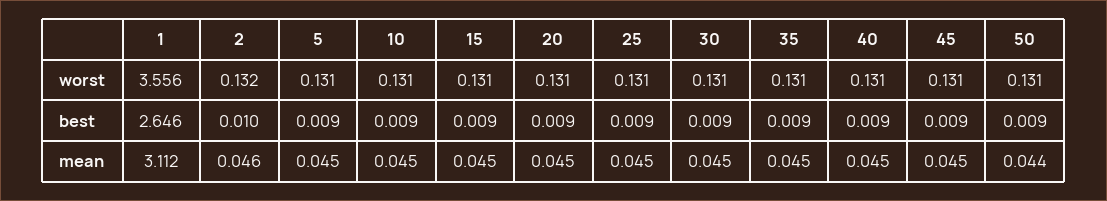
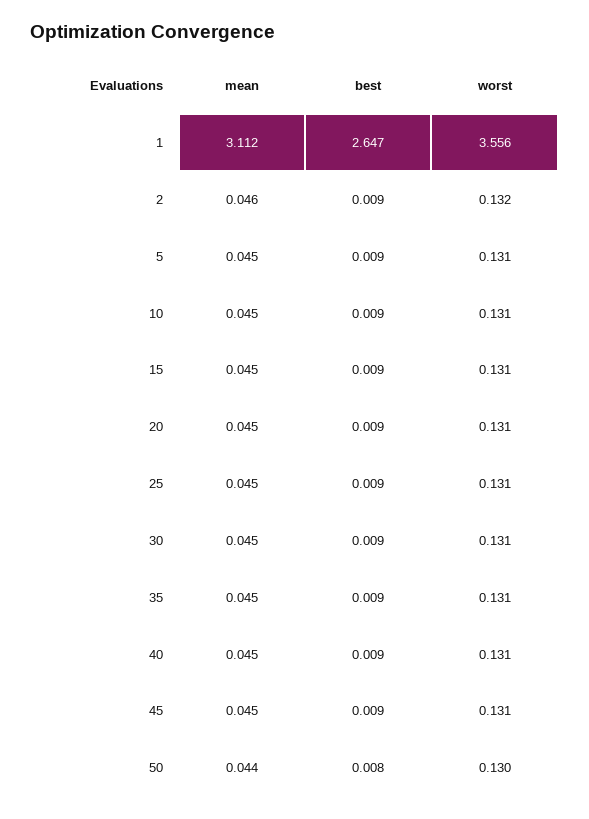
  {
    "1": {
      "worst": 3.556,
-     "best": 2.646,
+     "best": 2.647,
      "mean": 3.112
    },
    "2": {
      "worst": 0.132,
-     "best": 0.01,
+     "best": 0.009,
      "mean": 0.046
    },
    "5": {
      "worst": 0.131,
      "best": 0.009,
      "mean": 0.045
    },
    "10": {
      "worst": 0.131,
      "best": 0.009,
      "mean": 0.045
    },
    "15": {
      "worst": 0.131,
      "best": 0.009,
      "mean": 0.045
    },
    "20": {
      "worst": 0.131,
      "best": 0.009,
      "mean": 0.045
    },
    "25": {
      "worst": 0.131,
      "best": 0.009,
      "mean": 0.045
    },
    "30": {
      "worst": 0.131,
      "best": 0.009,
      "mean": 0.045
    },
    "35": {
      "worst": 0.131,
      "best": 0.009,
      "mean": 0.045
    },
    "40": {
      "worst": 0.131,
      "best": 0.009,
      "mean": 0.045
    },
    "45": {
      "worst": 0.131,
      "best": 0.009,
      "mean": 0.045
    },
    "50": {
-     "worst": 0.131,
+     "worst": 0.13,
-     "best": 0.009,
+     "best": 0.008,
      "mean": 0.044
    }
  }

